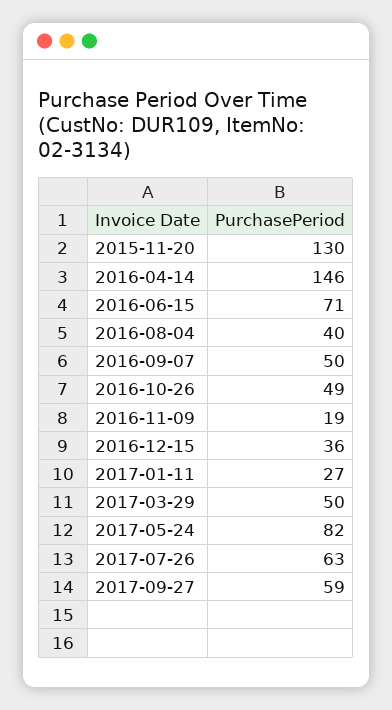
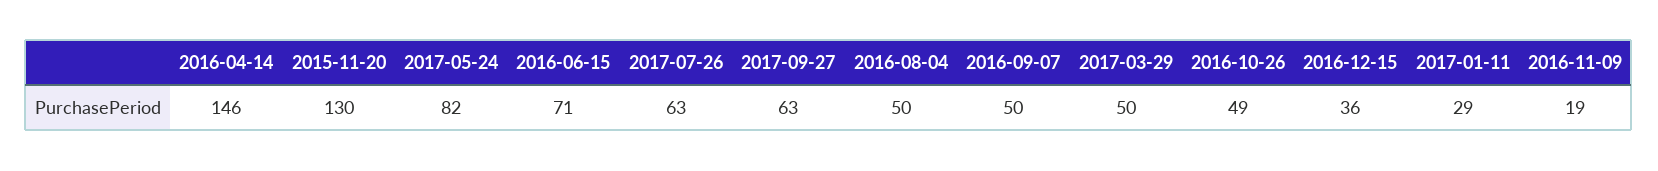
  {
    "2015-11-20": 130,
    "2016-04-14": 146,
    "2016-06-15": 71,
-   "2016-08-04": 40,
+   "2016-08-04": 50,
    "2016-09-07": 50,
    "2016-10-26": 49,
    "2016-11-09": 19,
    "2016-12-15": 36,
-   "2017-01-11": 27,
+   "2017-01-11": 29,
    "2017-03-29": 50,
    "2017-05-24": 82,
    "2017-07-26": 63,
-   "2017-09-27": 59
+   "2017-09-27": 63
  }

